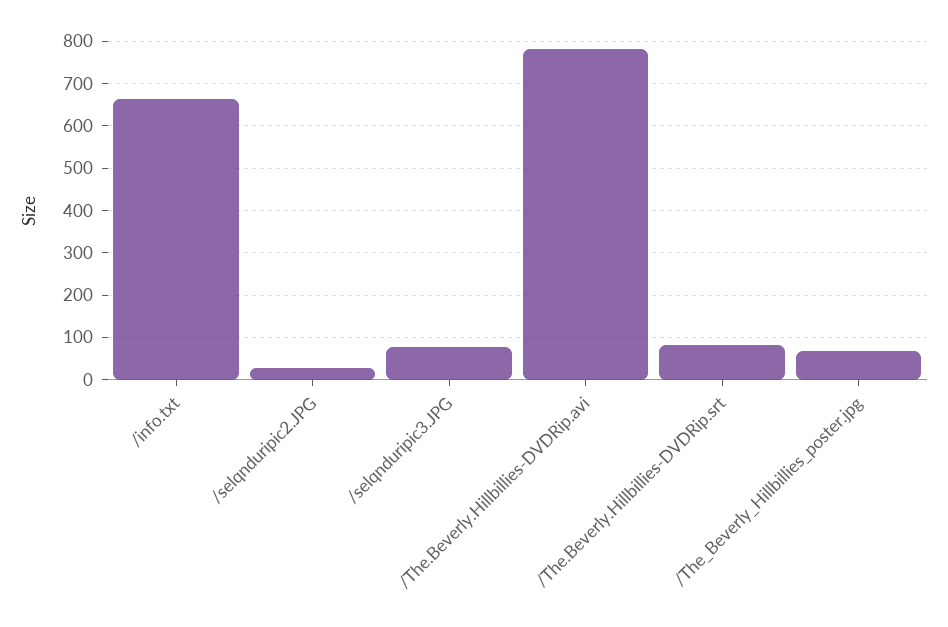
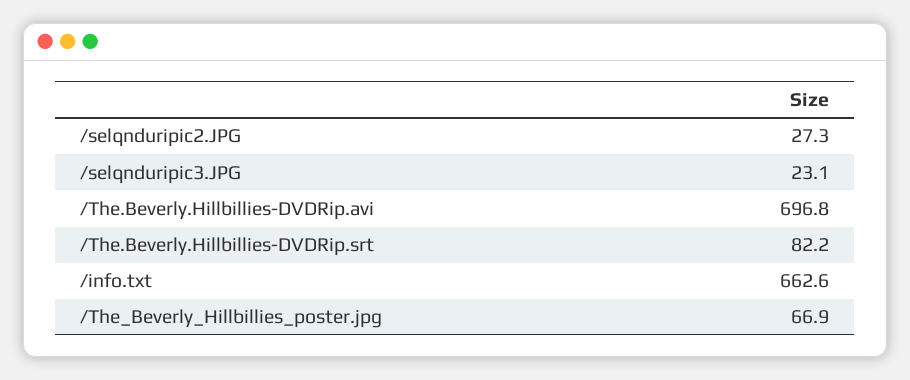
  {
    "/info.txt": 662.6,
    "/selqnduripic2.JPG": 27.3,
-   "/selqnduripic3.JPG": 80,
+   "/selqnduripic3.JPG": 23.1,
-   "/The.Beverly.Hillbillies-DVDRip.avi": 780,
+   "/The.Beverly.Hillbillies-DVDRip.avi": 696.8,
    "/The.Beverly.Hillbillies-DVDRip.srt": 82.2,
    "/The_Beverly_Hillbillies_poster.jpg": 66.9
  }

